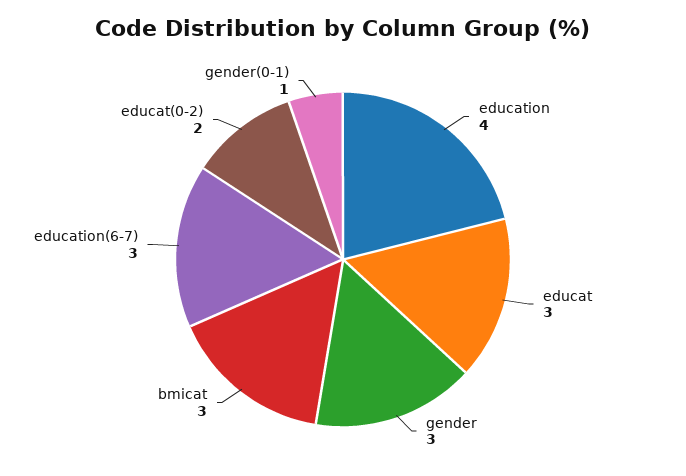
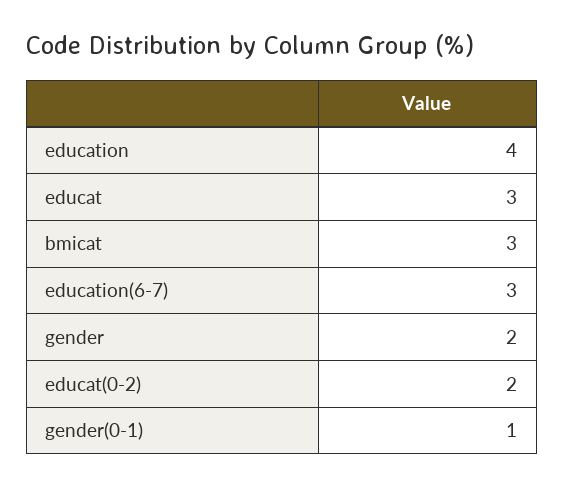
  {
    "education": 4,
    "educat": 3,
-   "gender": 3,
+   "gender": 2,
    "bmicat": 3,
    "education(6-7)": 3,
    "educat(0-2)": 2,
    "gender(0-1)": 1
  }

